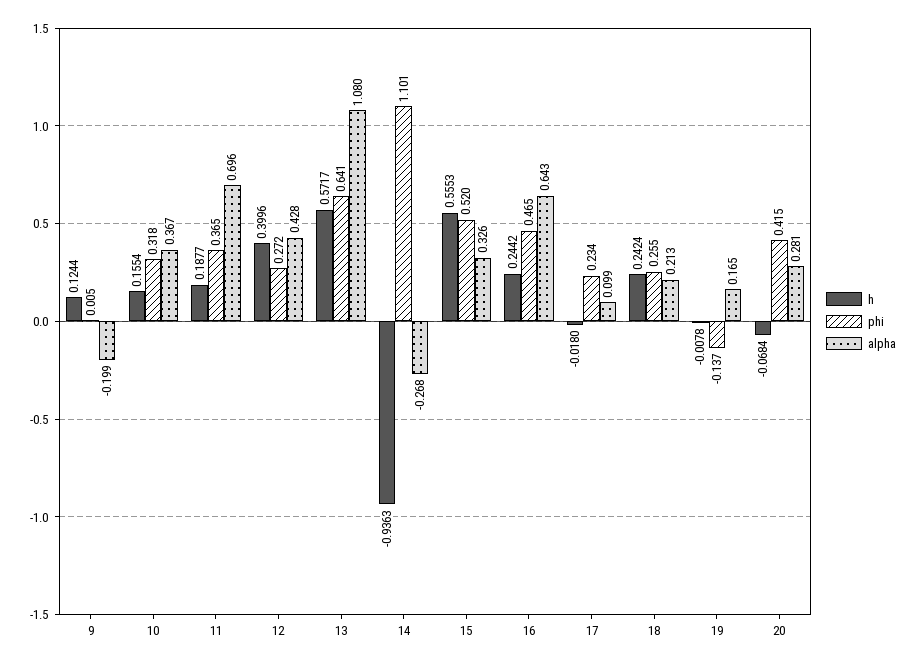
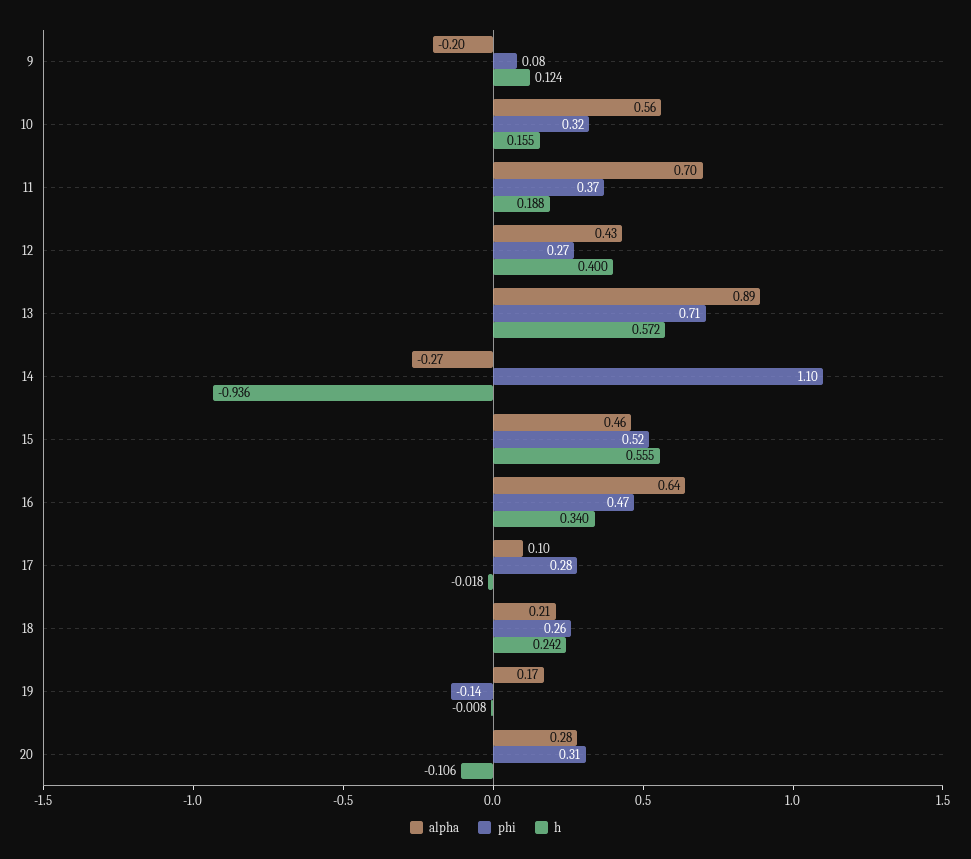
  {
    "h": {
      "9": 0.1244,
      "10": 0.1554,
      "11": 0.1877,
      "12": 0.3996,
      "13": 0.5717,
      "14": -0.9363,
      "15": 0.5553,
-     "16": 0.2442,
+     "16": 0.34,
      "17": -0.018,
      "18": 0.2424,
      "19": -0.0078,
-     "20": -0.0684
+     "20": -0.106
    },
    "phi": {
-     "9": 0.005,
+     "9": 0.08,
      "10": 0.318,
      "11": 0.365,
      "12": 0.272,
-     "13": 0.641,
+     "13": 0.71,
      "14": 1.101,
      "15": 0.52,
      "16": 0.465,
-     "17": 0.234,
+     "17": 0.28,
      "18": 0.255,
      "19": -0.137,
-     "20": 0.415
+     "20": 0.31
    },
    "alpha": {
      "9": -0.199,
-     "10": 0.367,
+     "10": 0.56,
      "11": 0.696,
      "12": 0.428,
-     "13": 1.08,
+     "13": 0.89,
      "14": -0.268,
-     "15": 0.326,
+     "15": 0.46,
      "16": 0.643,
      "17": 0.099,
      "18": 0.213,
      "19": 0.165,
      "20": 0.281
    }
  }

